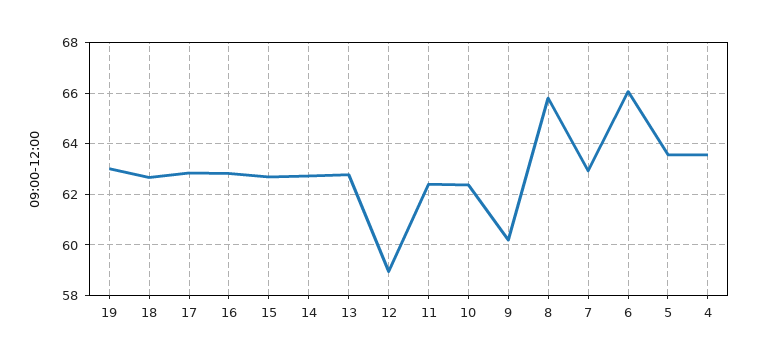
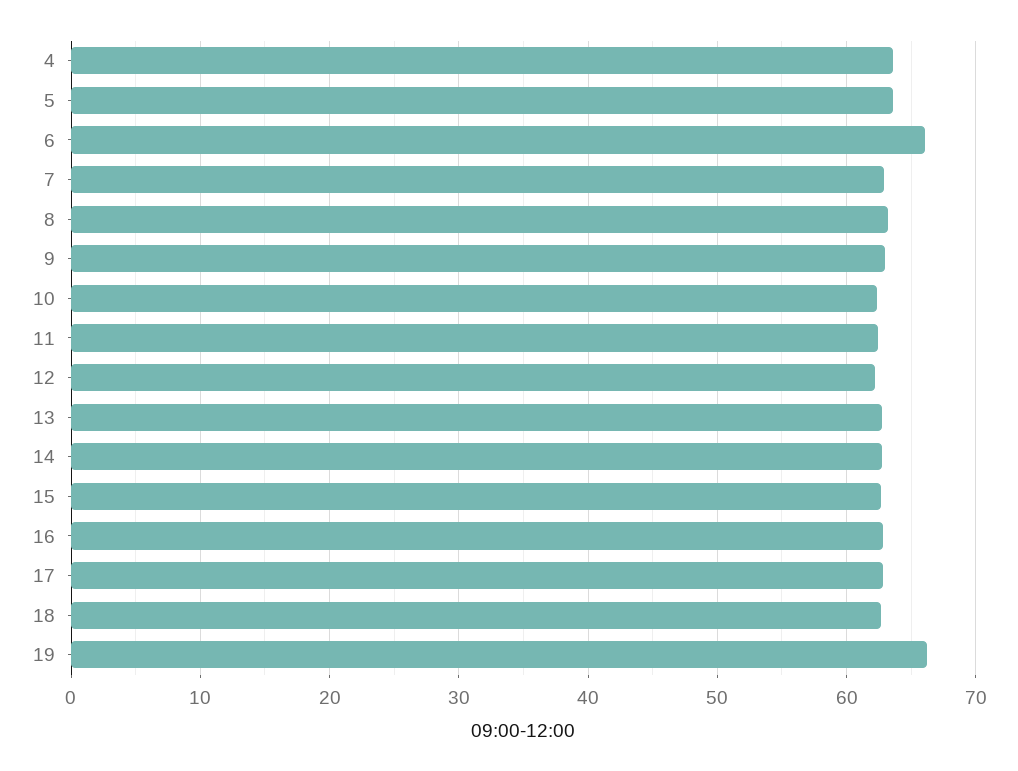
  {
-   "19": 63,
+   "19": 66,
    "18": 62.75,
    "17": 62.75,
    "16": 62.75,
    "15": 62.75,
    "14": 62.75,
    "13": 62.75,
-   "12": 59,
+   "12": 62,
    "11": 62.5,
    "10": 62.25,
-   "9": 60.25,
+   "9": 63,
-   "8": 65.75,
+   "8": 63,
    "7": 63,
    "6": 66,
    "5": 63.5,
    "4": 63.5
  }

